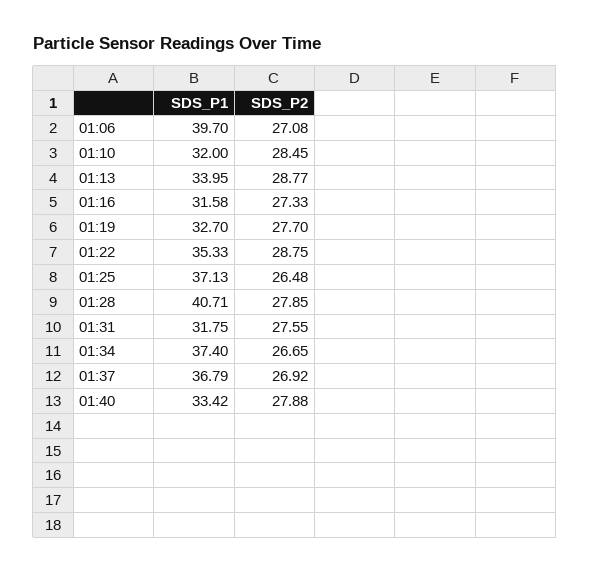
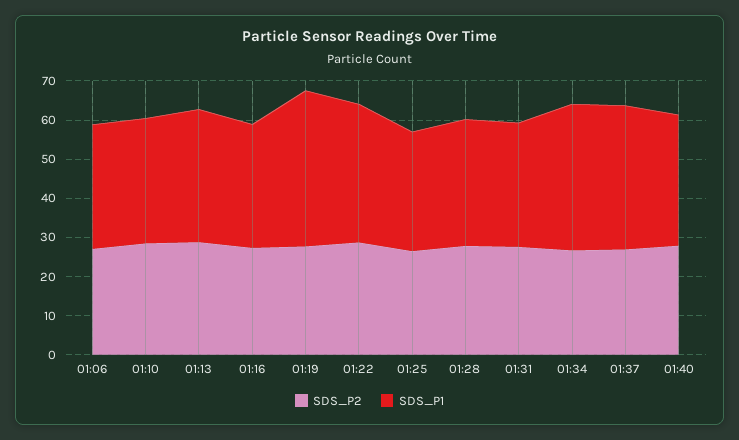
  {
    "SDS_P1": {
-     "01:06": 39.7,
+     "01:06": 32.5,
      "01:10": 32,
      "01:13": 33.95,
      "01:16": 31.58,
-     "01:19": 32.7,
+     "01:19": 40,
      "01:22": 35.33,
-     "01:25": 37.13,
+     "01:25": 30,
-     "01:28": 40.71,
+     "01:28": 32.5,
      "01:31": 31.75,
      "01:34": 37.4,
      "01:37": 36.79,
      "01:40": 33.42
    },
    "SDS_P2": {
      "01:06": 27.08,
      "01:10": 28.45,
      "01:13": 28.77,
      "01:16": 27.33,
      "01:19": 27.7,
      "01:22": 28.75,
      "01:25": 26.48,
      "01:28": 27.85,
      "01:31": 27.55,
      "01:34": 26.65,
      "01:37": 26.92,
      "01:40": 27.88
    }
  }

